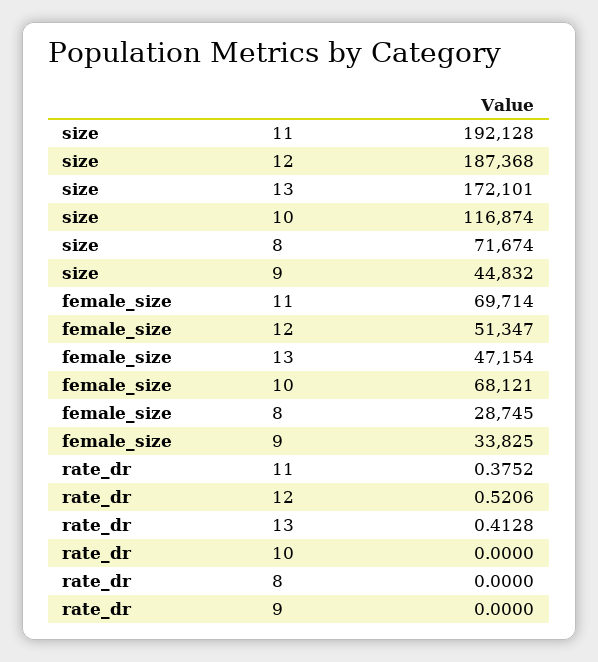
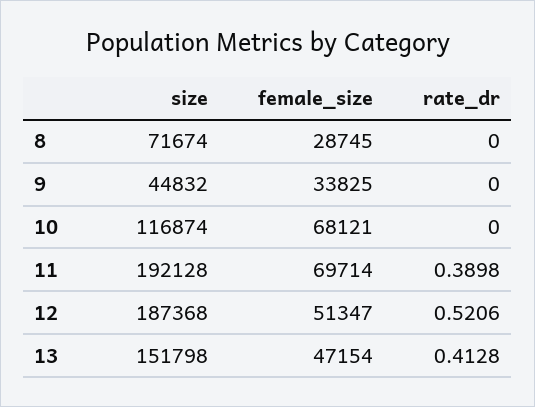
  {
    "size": {
      "11": 192128,
      "12": 187368,
-     "13": 172101,
+     "13": 151798,
      "10": 116874,
      "8": 71674,
      "9": 44832
    },
    "female_size": {
      "11": 69714,
      "12": 51347,
      "13": 47154,
      "10": 68121,
      "8": 28745,
      "9": 33825
    },
    "rate_dr": {
-     "11": 0.3752,
+     "11": 0.3898,
      "12": 0.5206,
      "13": 0.4128,
      "10": 0,
      "8": 0,
      "9": 0
    }
  }

